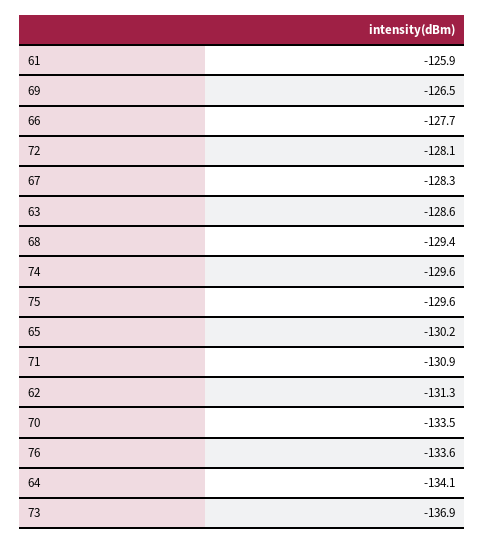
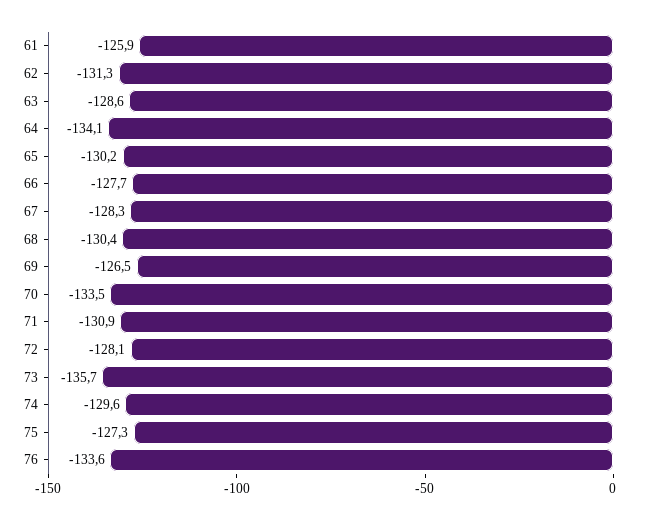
  {
    "61": -125.9,
    "69": -126.5,
    "66": -127.7,
    "72": -128.1,
    "67": -128.3,
    "63": -128.6,
-   "68": -129.4,
+   "68": -130.4,
    "74": -129.6,
-   "75": -129.6,
+   "75": -127.3,
    "65": -130.2,
    "71": -130.9,
    "62": -131.3,
    "70": -133.5,
    "76": -133.6,
    "64": -134.1,
-   "73": -136.9
+   "73": -135.7
  }

